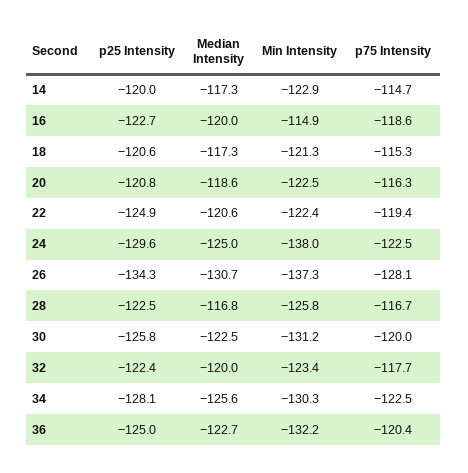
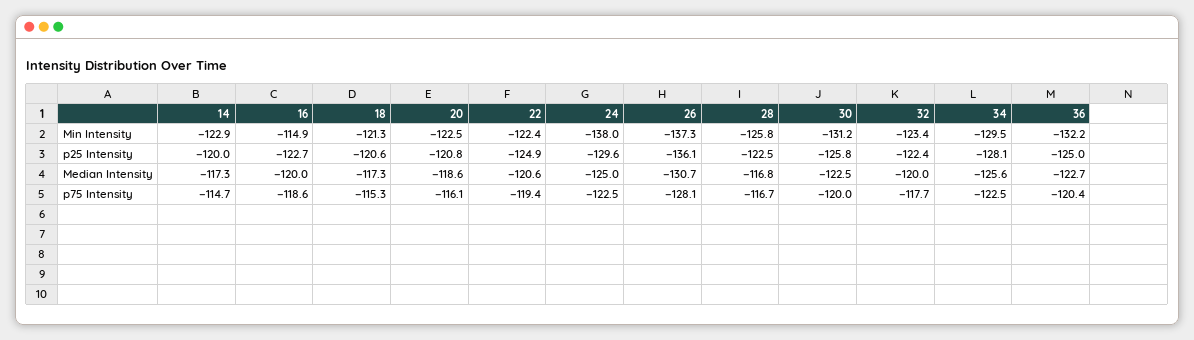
  {
    "p25 Intensity": {
      "14": -120,
      "16": -122.7,
      "18": -120.6,
      "20": -120.8,
      "22": -124.9,
      "24": -129.6,
-     "26": -134.3,
+     "26": -136.1,
      "28": -122.5,
      "30": -125.8,
      "32": -122.4,
      "34": -128.1,
      "36": -125
    },
    "Median Intensity": {
      "14": -117.3,
      "16": -120,
      "18": -117.3,
      "20": -118.6,
      "22": -120.6,
      "24": -125,
      "26": -130.7,
      "28": -116.8,
      "30": -122.5,
      "32": -120,
      "34": -125.6,
      "36": -122.7
    },
    "Min Intensity": {
      "14": -122.9,
      "16": -114.9,
      "18": -121.3,
      "20": -122.5,
      "22": -122.4,
      "24": -138,
      "26": -137.3,
      "28": -125.8,
      "30": -131.2,
      "32": -123.4,
-     "34": -130.3,
+     "34": -129.5,
      "36": -132.2
    },
    "p75 Intensity": {
      "14": -114.7,
      "16": -118.6,
      "18": -115.3,
-     "20": -116.3,
+     "20": -116.1,
      "22": -119.4,
      "24": -122.5,
      "26": -128.1,
      "28": -116.7,
      "30": -120,
      "32": -117.7,
      "34": -122.5,
      "36": -120.4
    }
  }

